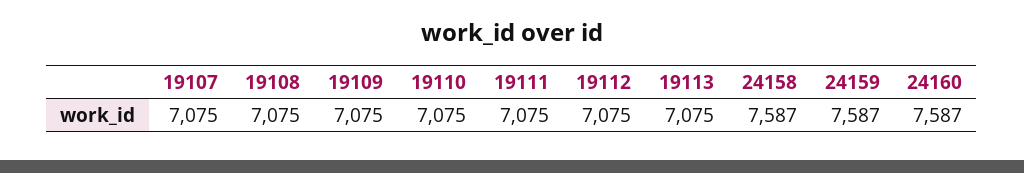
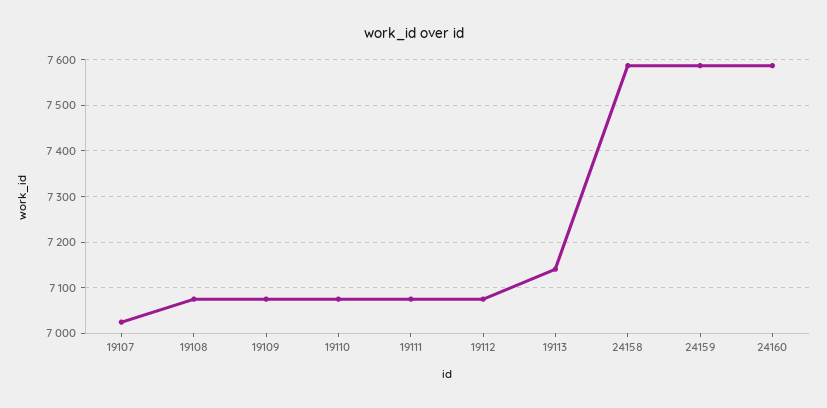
  {
-   "19107": 7075,
+   "19107": 7020,
    "19108": 7075,
    "19109": 7075,
    "19110": 7075,
    "19111": 7075,
    "19112": 7075,
-   "19113": 7075,
+   "19113": 7140,
    "24158": 7587,
    "24159": 7587,
    "24160": 7587
  }

